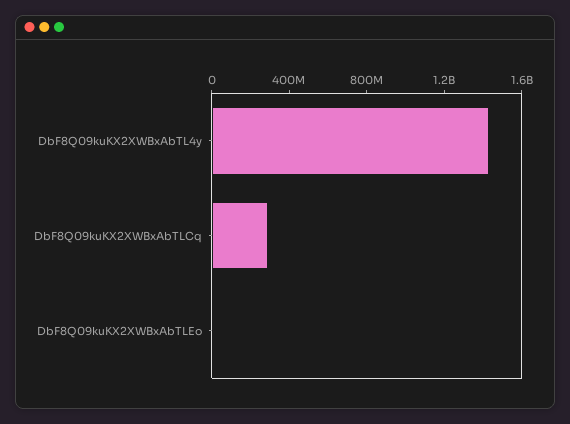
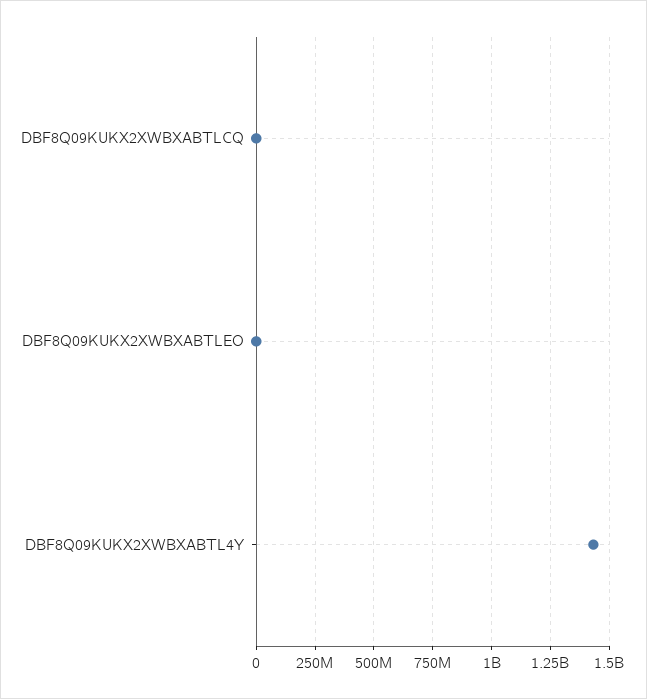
  {
    "DbF8Q09kuKX2XWBxAbTL4y": 1450000000,
-   "DbF8Q09kuKX2XWBxAbTLCq": 300000000,
+   "DbF8Q09kuKX2XWBxAbTLCq": 0,
    "DbF8Q09kuKX2XWBxAbTLEo": 0
  }

